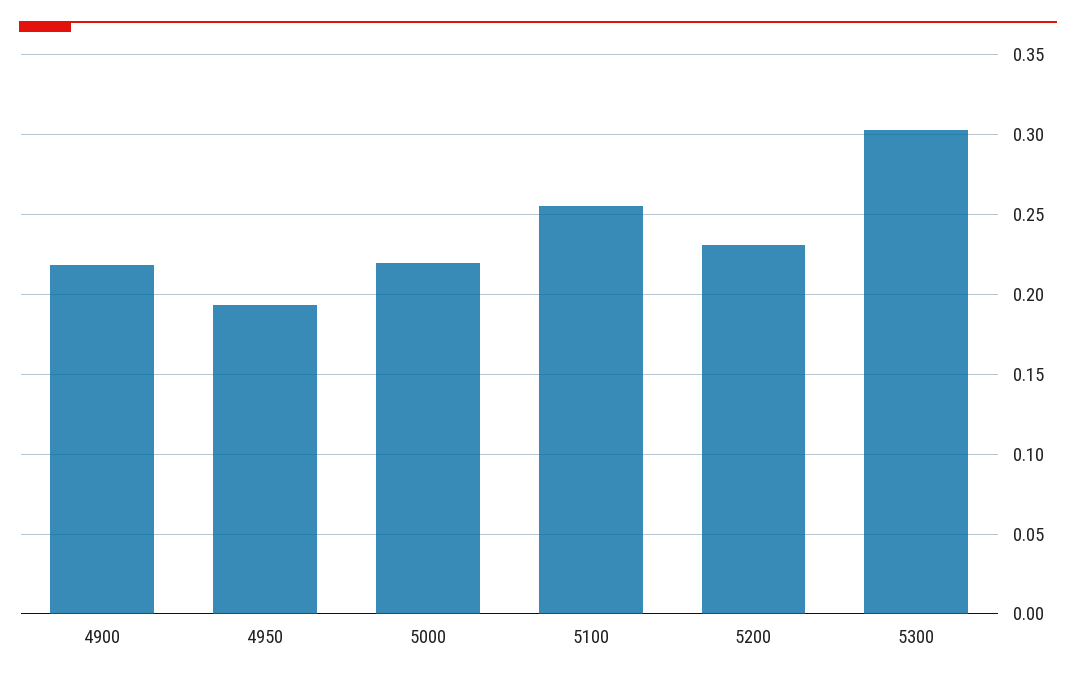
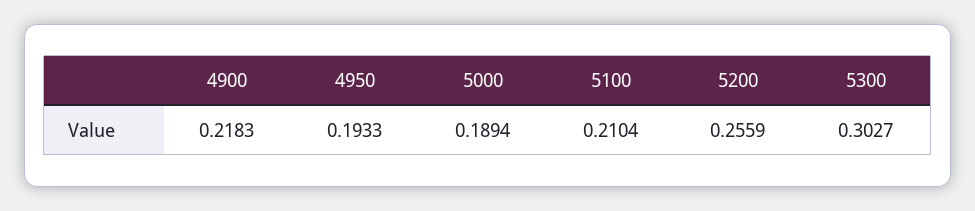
  {
    "4900": 0.2183,
    "4950": 0.1933,
-   "5000": 0.22,
+   "5000": 0.1894,
-   "5100": 0.255,
+   "5100": 0.2104,
-   "5200": 0.23,
+   "5200": 0.2559,
    "5300": 0.3027
  }

